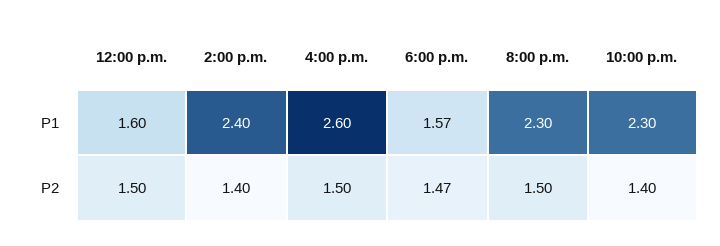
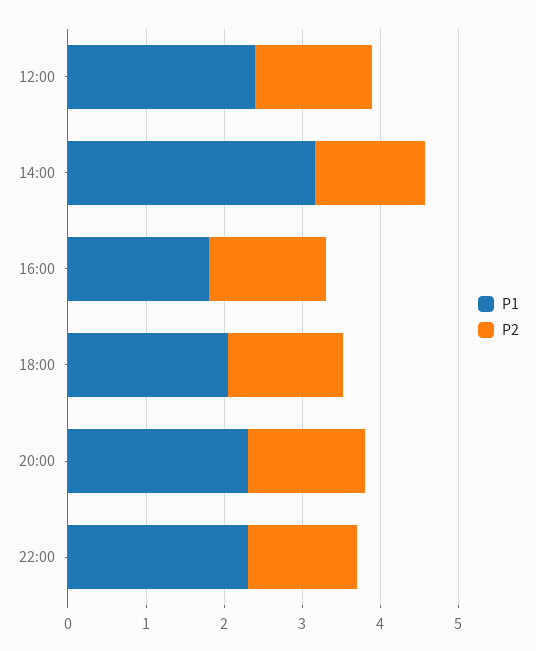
  {
    "P1": {
-     "12:00 p.m.": 1.6,
+     "12:00 p.m.": 2.4,
-     "2:00 p.m.": 2.4,
+     "2:00 p.m.": 3.2,
-     "4:00 p.m.": 2.6,
+     "4:00 p.m.": 1.8,
-     "6:00 p.m.": 1.57,
+     "6:00 p.m.": 2,
      "8:00 p.m.": 2.3,
      "10:00 p.m.": 2.3
    },
    "P2": {
      "12:00 p.m.": 1.5,
      "2:00 p.m.": 1.4,
      "4:00 p.m.": 1.5,
      "6:00 p.m.": 1.47,
      "8:00 p.m.": 1.5,
      "10:00 p.m.": 1.4
    }
  }

